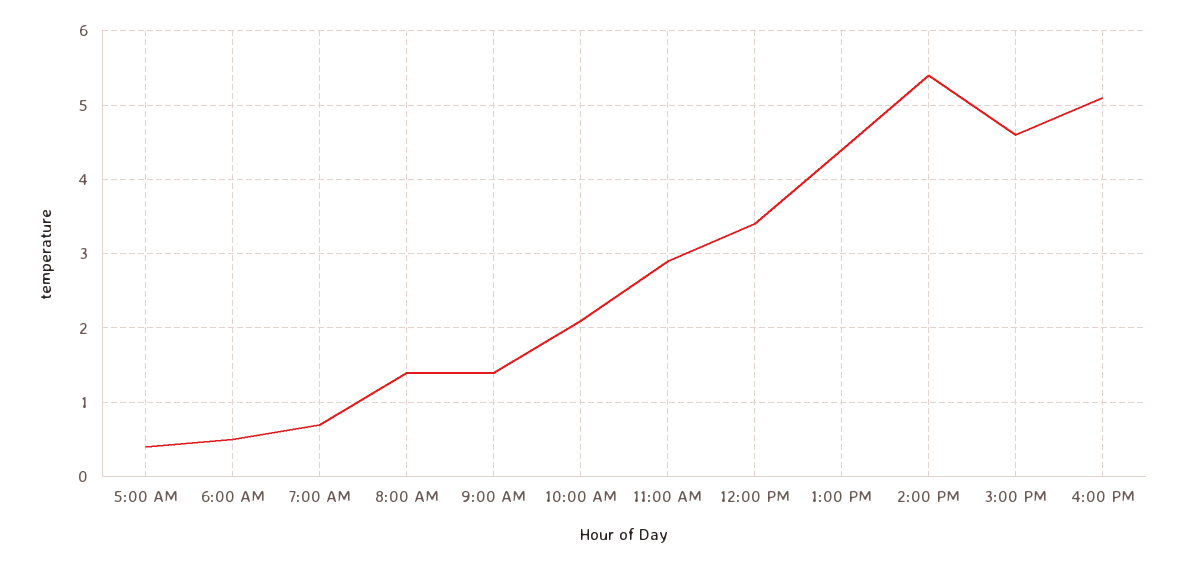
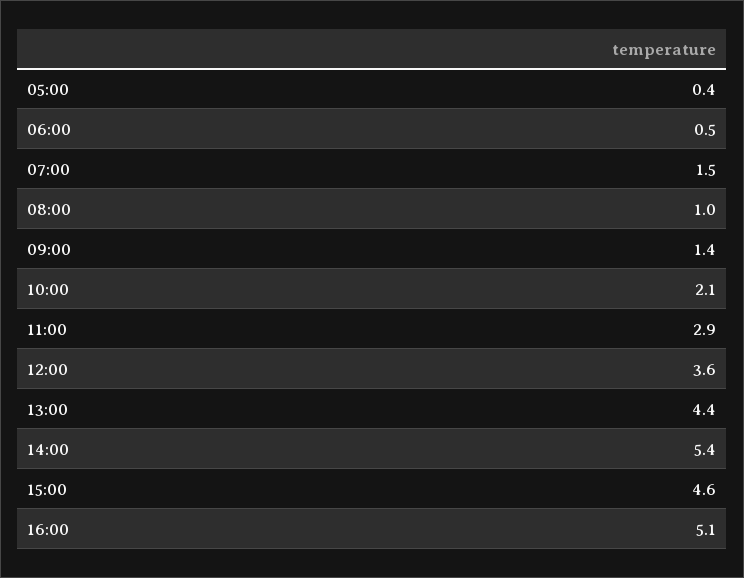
  {
    "5:00 AM": 0.4,
    "6:00 AM": 0.5,
-   "7:00 AM": 0.7,
+   "7:00 AM": 1.5,
-   "8:00 AM": 1.4,
+   "8:00 AM": 1,
    "9:00 AM": 1.4,
    "10:00 AM": 2.1,
    "11:00 AM": 2.9,
-   "12:00 PM": 3.4,
+   "12:00 PM": 3.6,
    "1:00 PM": 4.4,
    "2:00 PM": 5.4,
    "3:00 PM": 4.6,
    "4:00 PM": 5.1
  }

